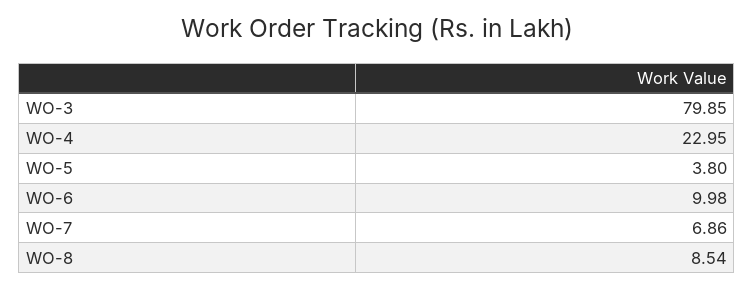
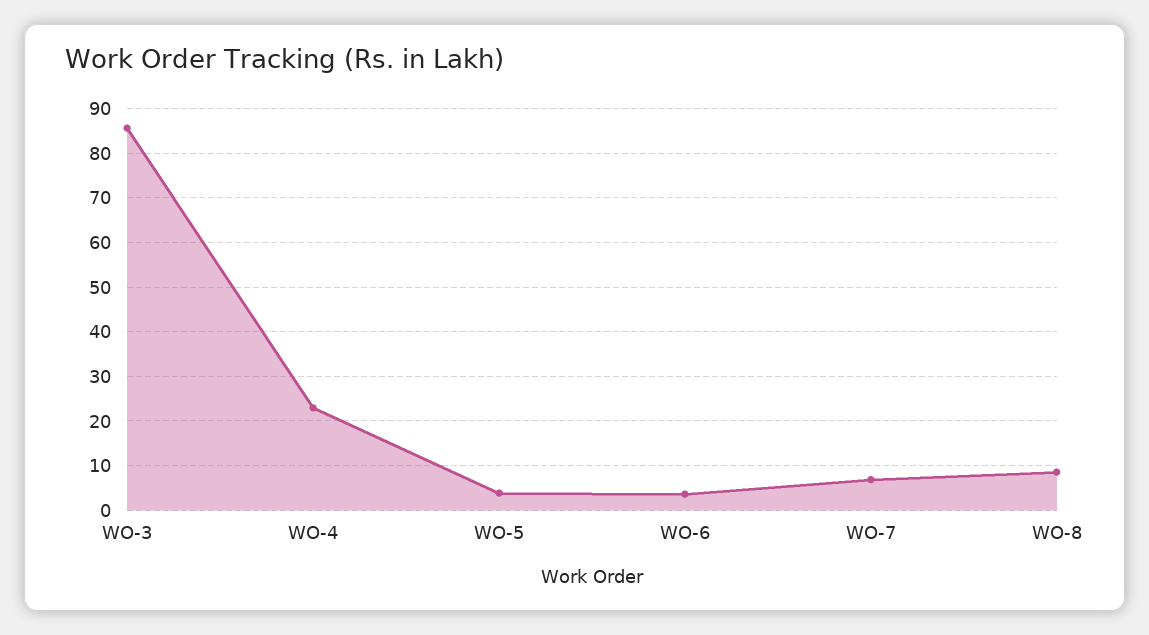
  {
-   "WO-3": 79.85,
+   "WO-3": 86,
    "WO-4": 22.95,
    "WO-5": 3.8,
-   "WO-6": 9.98,
+   "WO-6": 4,
    "WO-7": 6.86,
    "WO-8": 8.54
  }

